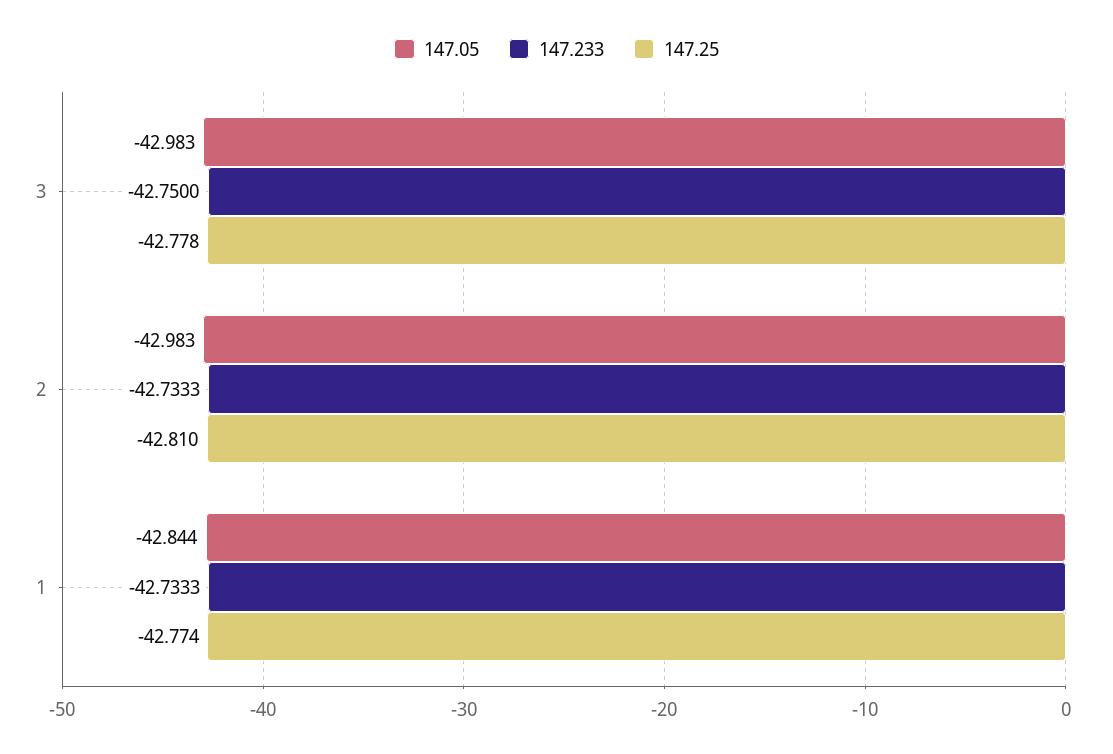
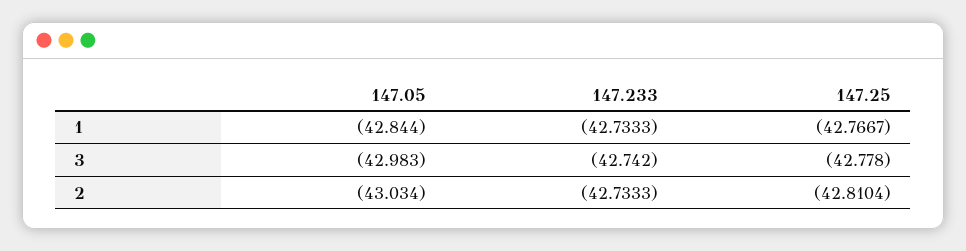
  {
    "147.05": {
      "3": -42.983,
-     "2": -42.983,
+     "2": -43.034,
      "1": -42.844
    },
    "147.233": {
-     "3": -42.75,
+     "3": -42.742,
      "2": -42.7333,
      "1": -42.7333
    },
    "147.25": {
      "3": -42.778,
      "2": -42.8104,
-     "1": -42.774
+     "1": -42.7667
    }
  }

